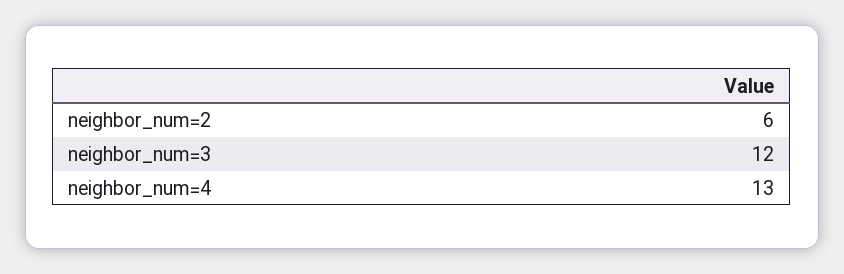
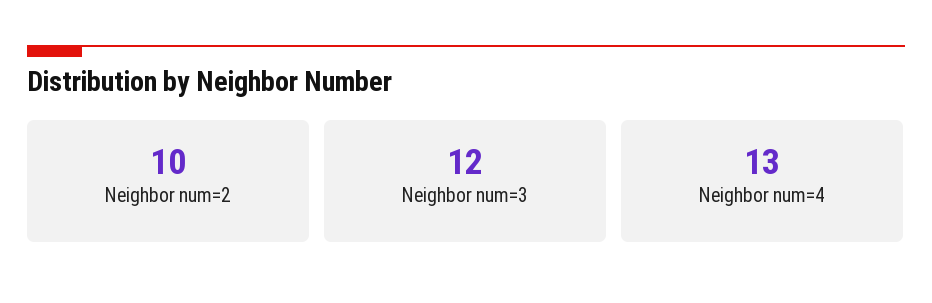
  {
-   "neighbor_num=2": 6,
+   "neighbor_num=2": 10,
    "neighbor_num=3": 12,
    "neighbor_num=4": 13
  }

